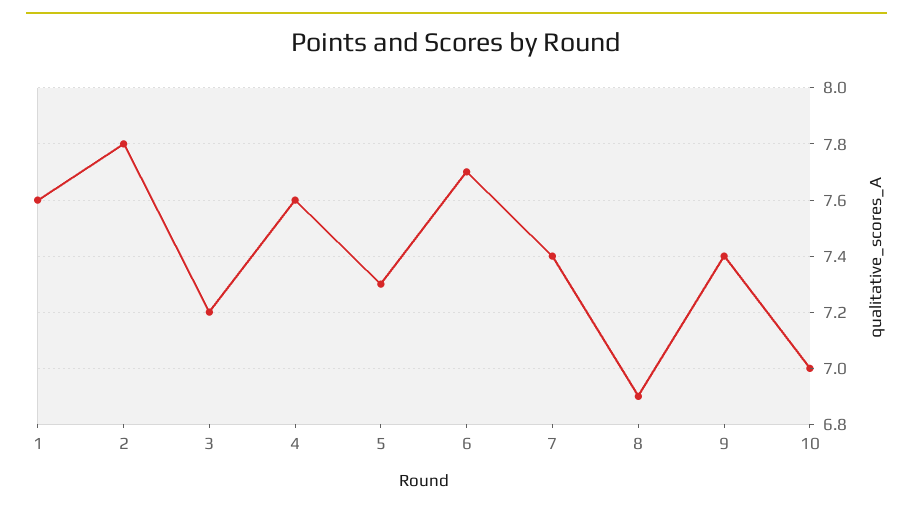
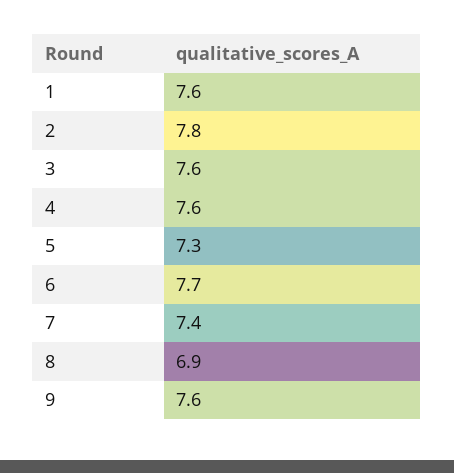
  {
    "1": 7.6,
    "2": 7.8,
-   "3": 7.2,
+   "3": 7.6,
    "4": 7.6,
    "5": 7.3,
    "6": 7.7,
    "7": 7.4,
    "8": 6.9,
-   "9": 7.4,
+   "9": 7.6
-   "10": 7
  }

